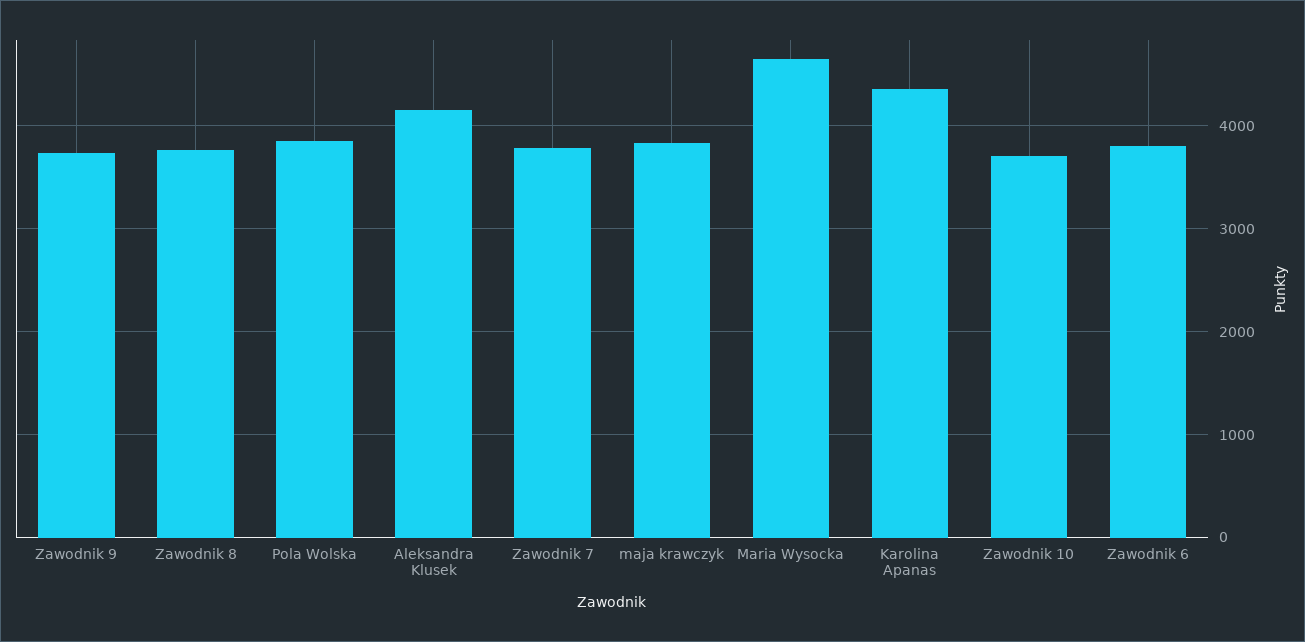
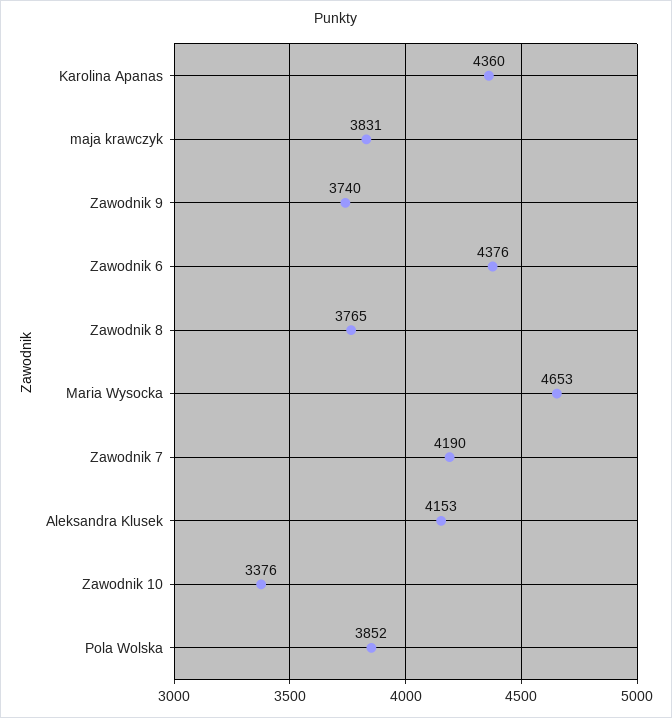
  {
    "Zawodnik 9": 3740,
    "Zawodnik 8": 3765,
    "Pola Wolska": 3852,
    "Aleksandra Klusek": 4153,
-   "Zawodnik 7": 3800,
+   "Zawodnik 7": 4190,
    "maja krawczyk": 3831,
    "Maria Wysocka": 4653,
    "Karolina Apanas": 4360,
-   "Zawodnik 10": 3700,
+   "Zawodnik 10": 3376,
-   "Zawodnik 6": 3800
+   "Zawodnik 6": 4376
  }

